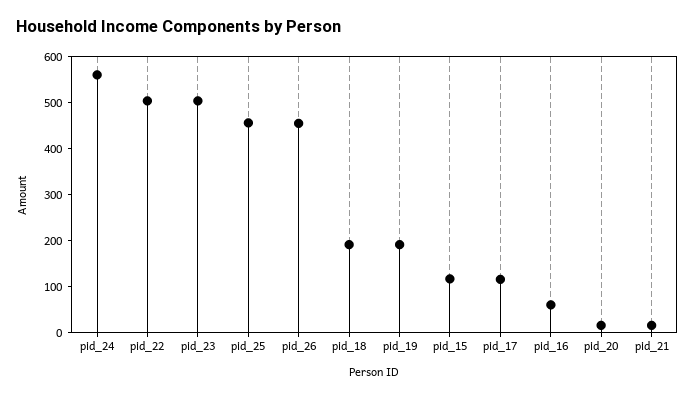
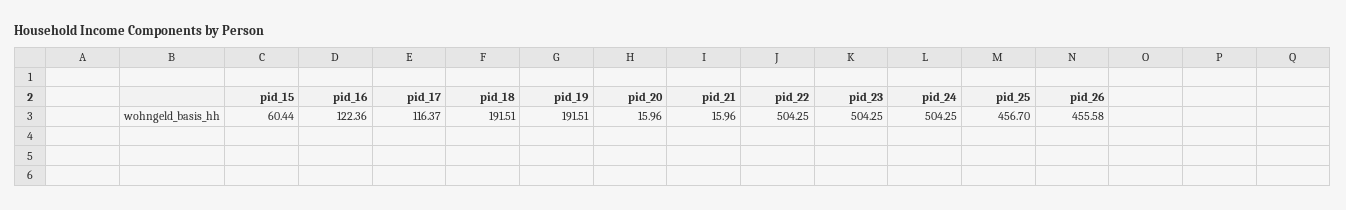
  {
-   "pid_24": 560,
+   "pid_24": 504.25,
    "pid_22": 504.25,
    "pid_23": 504.25,
    "pid_25": 456.7,
    "pid_26": 455.58,
    "pid_18": 191.51,
    "pid_19": 191.51,
-   "pid_15": 120,
+   "pid_15": 60.44,
    "pid_17": 116.37,
-   "pid_16": 60,
+   "pid_16": 122.36,
    "pid_20": 15.96,
    "pid_21": 15.96
  }

